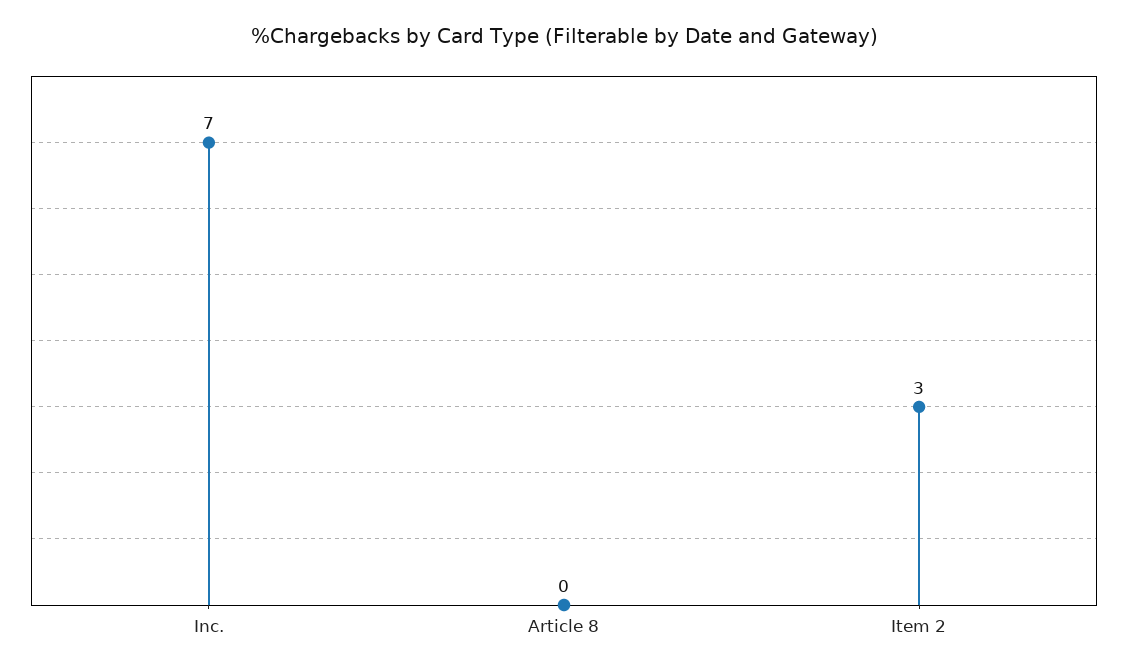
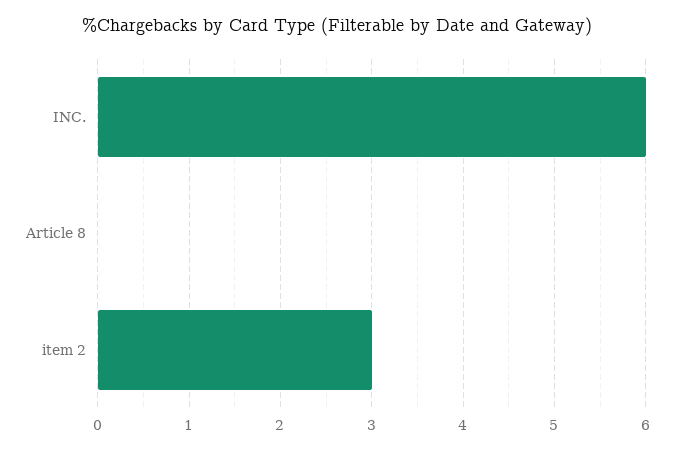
  {
-   "Inc.": 7,
+   "Inc.": 6,
    "Article 8": 0,
    "Item 2": 3
  }

